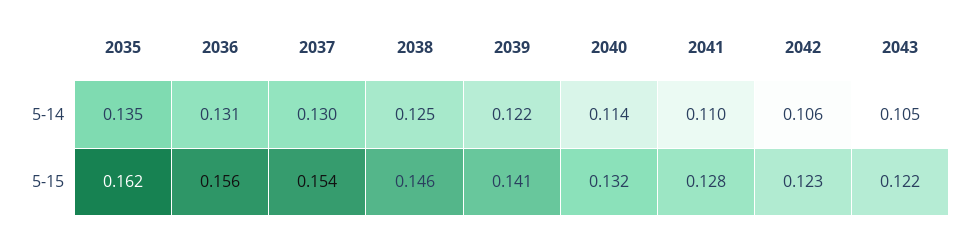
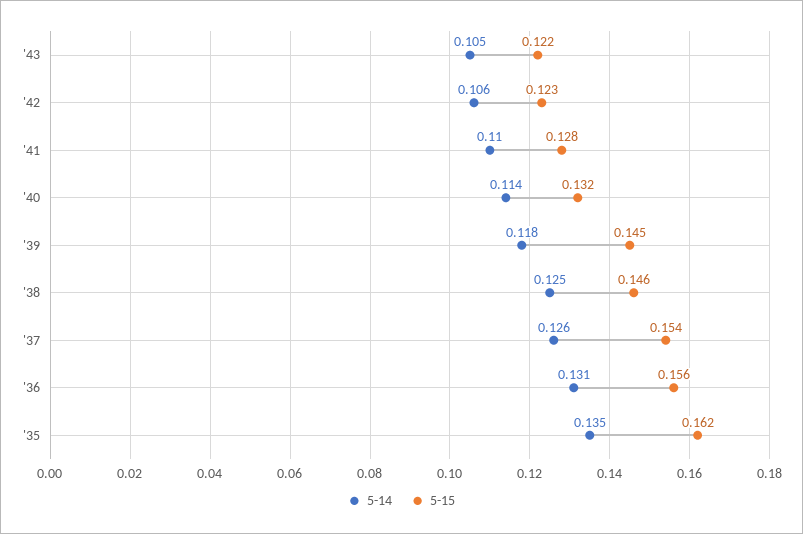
  {
    "5-14": {
      "2035": 0.135,
      "2036": 0.131,
-     "2037": 0.13,
+     "2037": 0.126,
      "2038": 0.125,
-     "2039": 0.122,
+     "2039": 0.118,
      "2040": 0.114,
      "2041": 0.11,
      "2042": 0.106,
      "2043": 0.105
    },
    "5-15": {
      "2035": 0.162,
      "2036": 0.156,
      "2037": 0.154,
      "2038": 0.146,
-     "2039": 0.141,
+     "2039": 0.145,
      "2040": 0.132,
      "2041": 0.128,
      "2042": 0.123,
      "2043": 0.122
    }
  }

